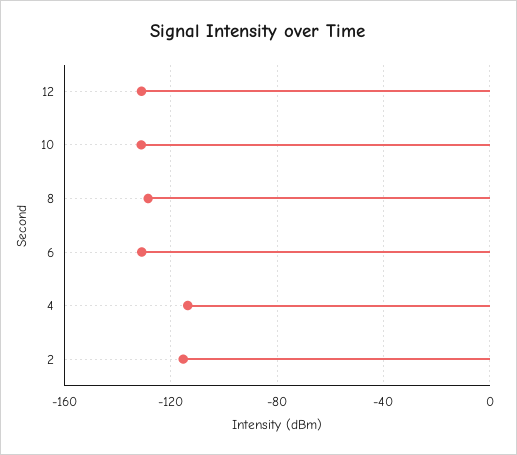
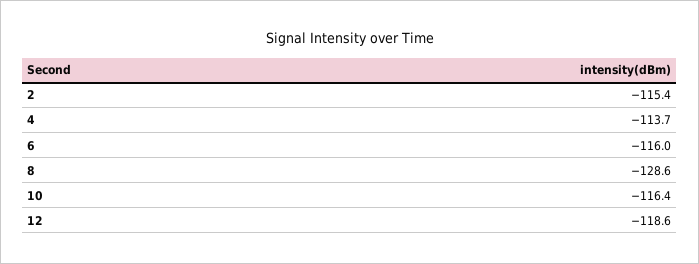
  {
-   "12": -130,
+   "12": -118.6,
-   "10": -130,
+   "10": -116.4,
    "8": -128.6,
-   "6": -130,
+   "6": -116,
    "4": -113.7,
    "2": -115.4
  }

